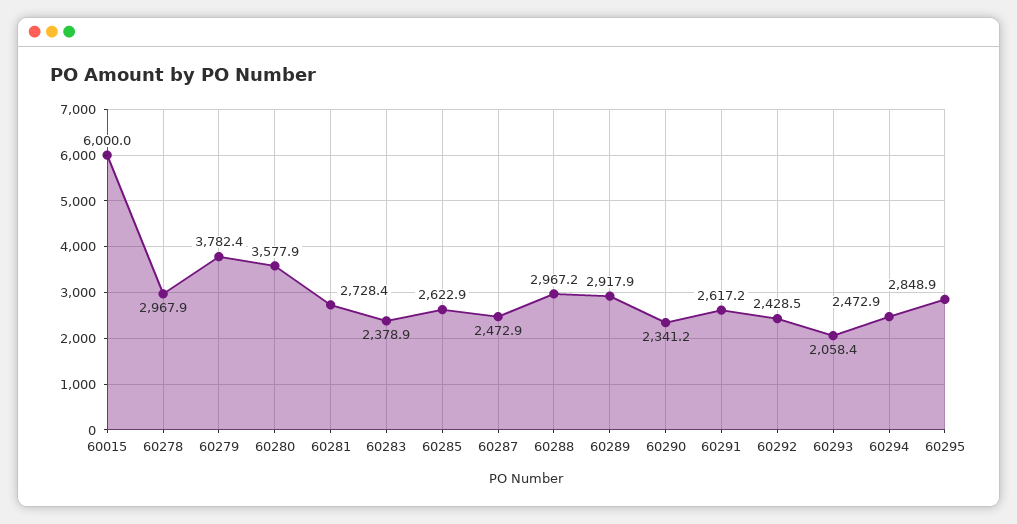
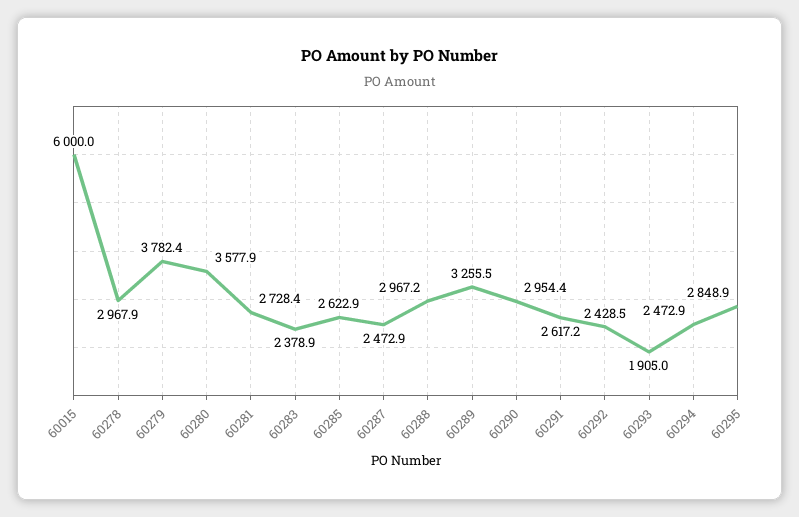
  {
    "60015": 6000,
    "60278": 2967.9,
    "60279": 3782.4,
    "60280": 3577.9,
    "60281": 2728.4,
    "60283": 2378.9,
    "60285": 2622.9,
    "60287": 2472.9,
    "60288": 2967.2,
-   "60289": 2917.9,
+   "60289": 3255.5,
-   "60290": 2341.2,
+   "60290": 2954.4,
    "60291": 2617.2,
    "60292": 2428.5,
-   "60293": 2058.4,
+   "60293": 1905,
    "60294": 2472.9,
    "60295": 2848.9
  }

